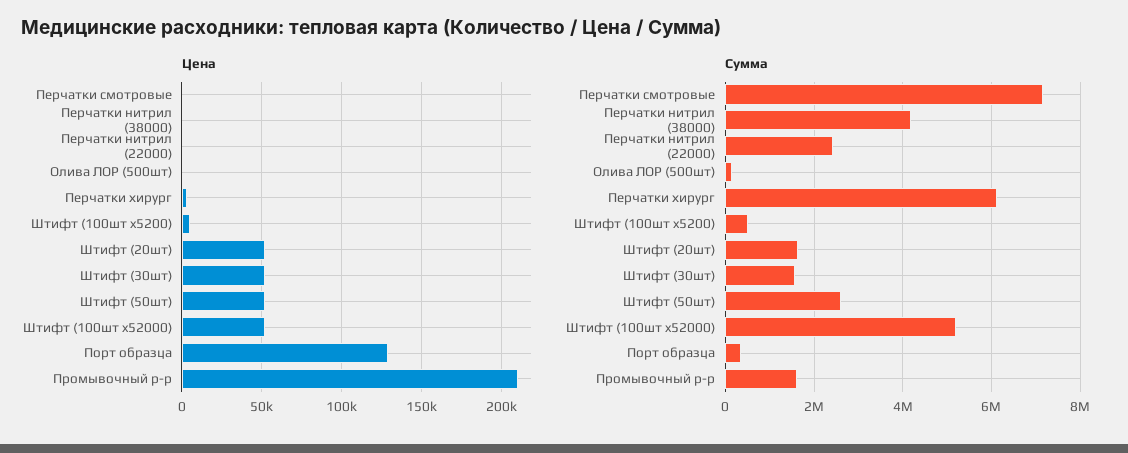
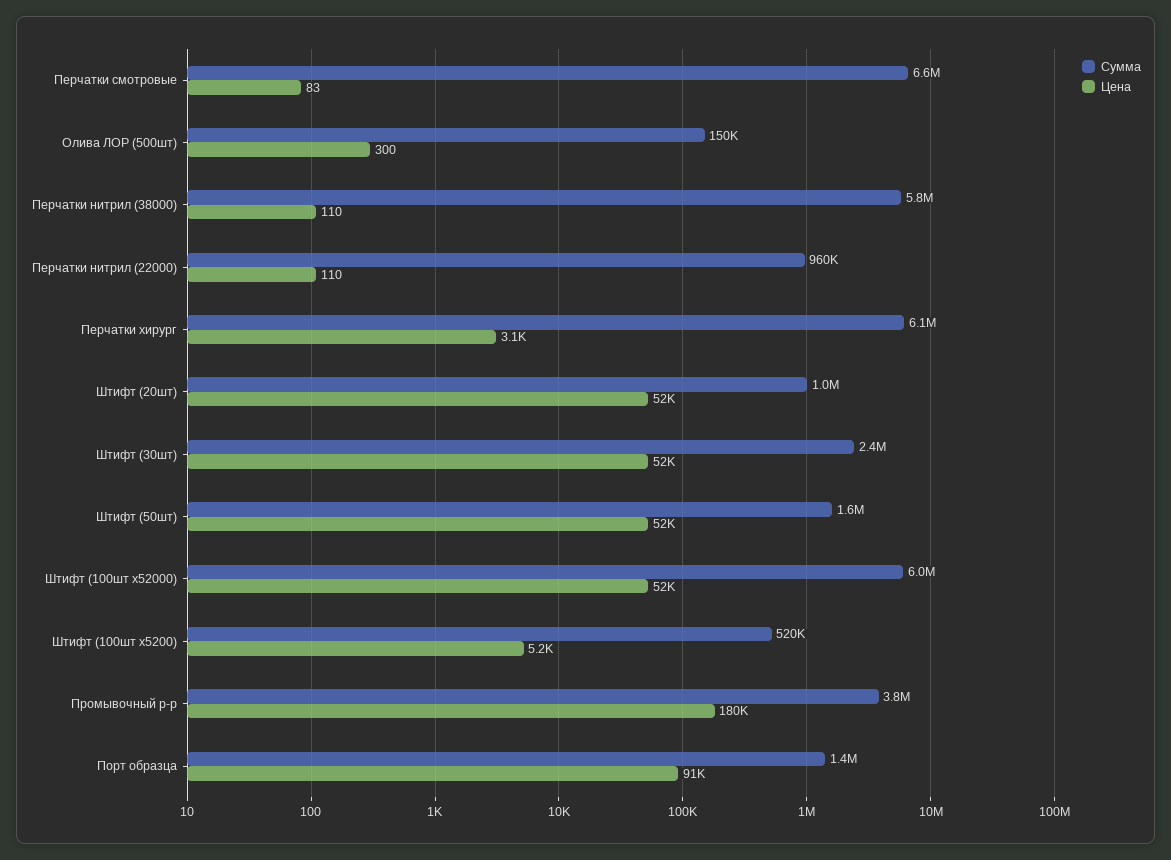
  {
    "Цена": {
      "Перчатки смотровые": 83,
      "Перчатки нитрил (38000)": 110,
      "Перчатки нитрил (22000)": 110,
      "Олива ЛОР (500шт)": 300,
      "Перчатки хирург": 3100,
      "Штифт (100шт x5200)": 5200,
      "Штифт (20шт)": 52000,
      "Штифт (30шт)": 52000,
      "Штифт (50шт)": 52000,
      "Штифт (100шт x52000)": 52000,
-     "Порт образца": 130000,
+     "Порт образца": 91000,
-     "Промывочный р-р": 210000
+     "Промывочный р-р": 180000
    },
    "Сумма": {
-     "Перчатки смотровые": 7200000,
+     "Перчатки смотровые": 6600000,
-     "Перчатки нитрил (38000)": 4200000,
+     "Перчатки нитрил (38000)": 5800000,
-     "Перчатки нитрил (22000)": 2400000,
+     "Перчатки нитрил (22000)": 960000,
      "Олива ЛОР (500шт)": 150000,
      "Перчатки хирург": 6100000,
      "Штифт (100шт x5200)": 520000,
-     "Штифт (20шт)": 1600000,
+     "Штифт (20шт)": 1000000,
-     "Штифт (30шт)": 1600000,
+     "Штифт (30шт)": 2400000,
-     "Штифт (50шт)": 2600000,
+     "Штифт (50шт)": 1600000,
-     "Штифт (100шт x52000)": 5200000,
+     "Штифт (100шт x52000)": 6000000,
-     "Порт образца": 400000,
+     "Порт образца": 1400000,
-     "Промывочный р-р": 1600000
+     "Промывочный р-р": 3800000
    }
  }

